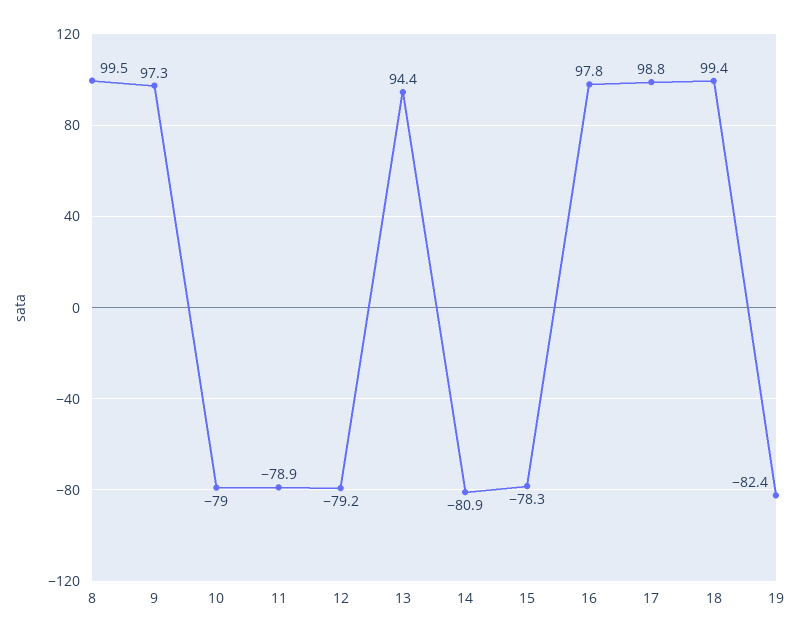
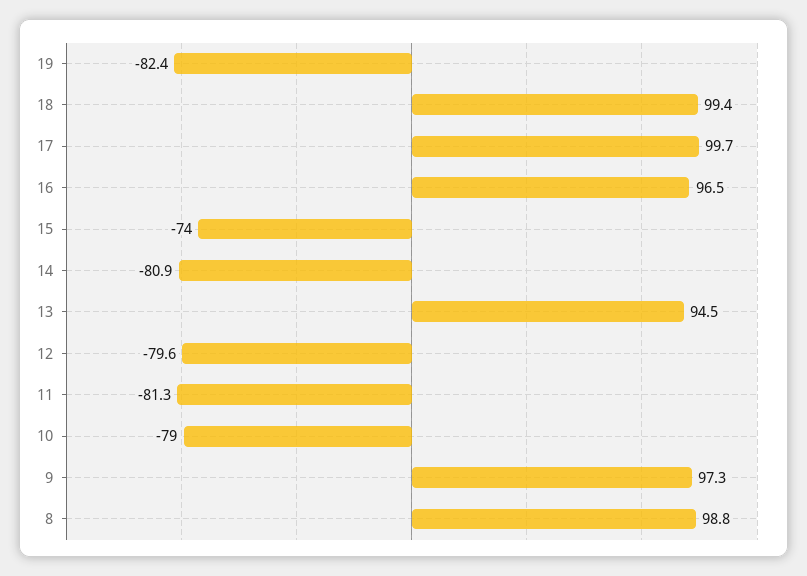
  {
-   "8": 99.5,
+   "8": 98.8,
    "9": 97.3,
    "10": -79,
-   "11": -78.9,
+   "11": -81.3,
-   "12": -79.2,
+   "12": -79.6,
-   "13": 94.4,
+   "13": 94.5,
    "14": -80.9,
-   "15": -78.3,
+   "15": -74,
-   "16": 97.8,
+   "16": 96.5,
-   "17": 98.8,
+   "17": 99.7,
    "18": 99.4,
    "19": -82.4
  }

